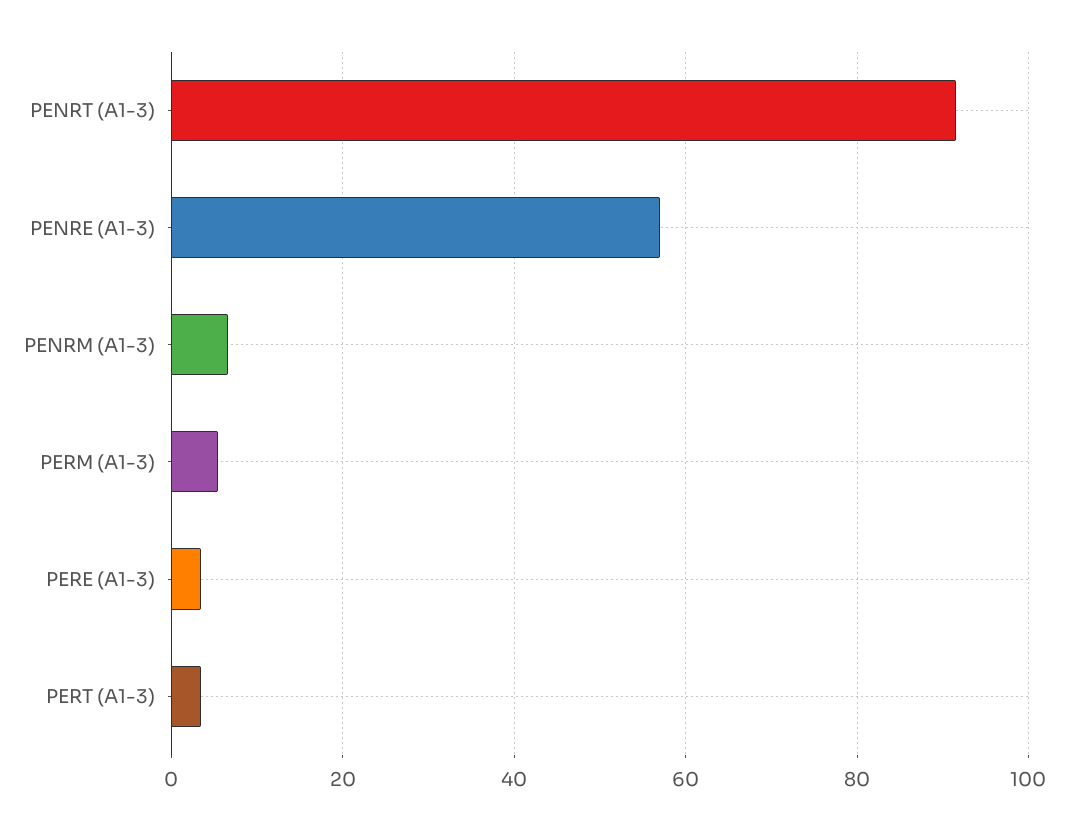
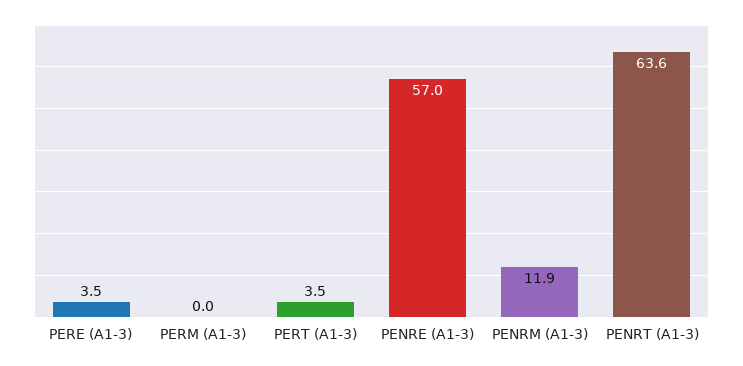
  {
-   "PENRT (A1-3)": 92,
+   "PENRT (A1-3)": 63.6,
    "PENRE (A1-3)": 57,
-   "PENRM (A1-3)": 6,
+   "PENRM (A1-3)": 11.9,
-   "PERM (A1-3)": 6,
+   "PERM (A1-3)": 0,
    "PERE (A1-3)": 3.5,
    "PERT (A1-3)": 3.5
  }

